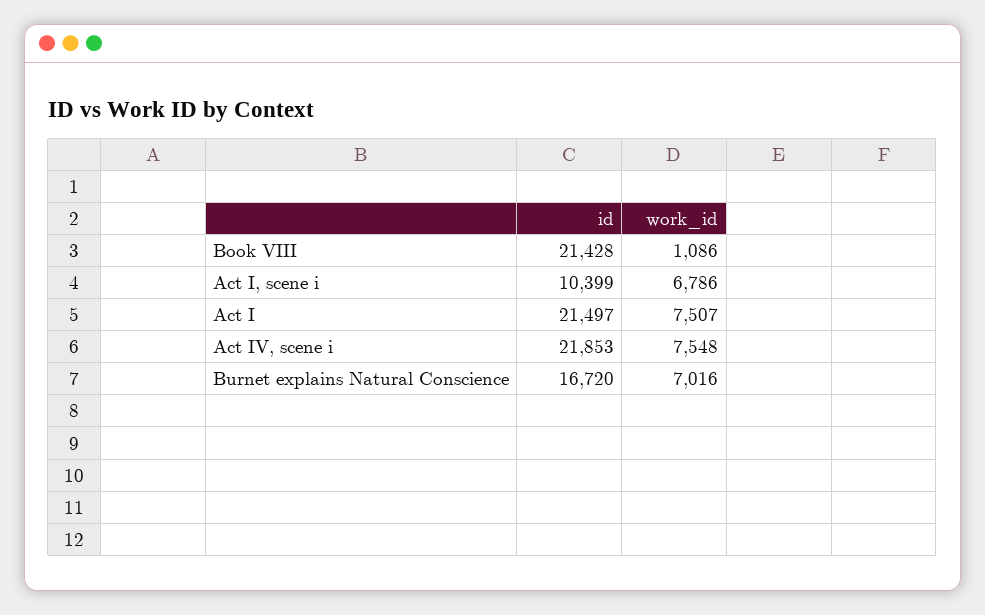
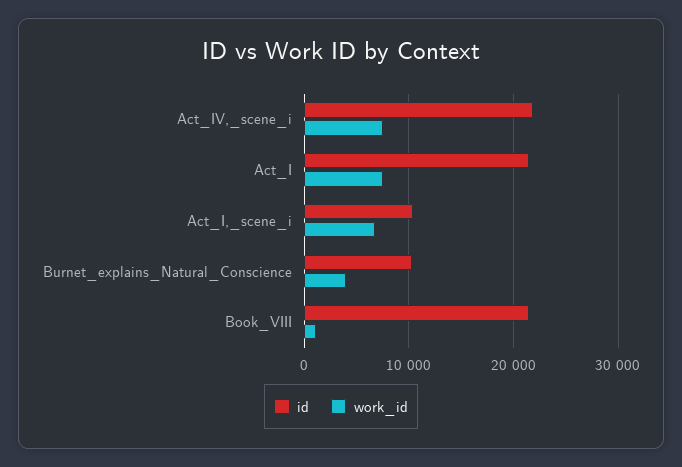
  {
    "id": {
      "Book VIII": 21428,
      "Act I, scene i": 10399,
      "Act I": 21497,
      "Act IV, scene i": 21853,
-     "Burnet explains Natural Conscience": 16720
+     "Burnet explains Natural Conscience": 10000
    },
    "work_id": {
      "Book VIII": 1086,
      "Act I, scene i": 6786,
      "Act I": 7507,
      "Act IV, scene i": 7548,
-     "Burnet explains Natural Conscience": 7016
+     "Burnet explains Natural Conscience": 4000
    }
  }

